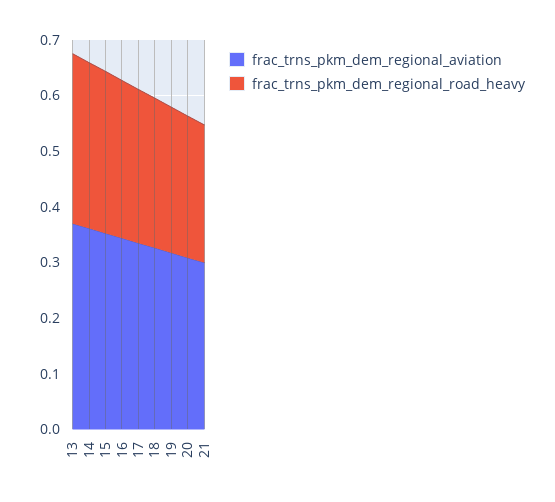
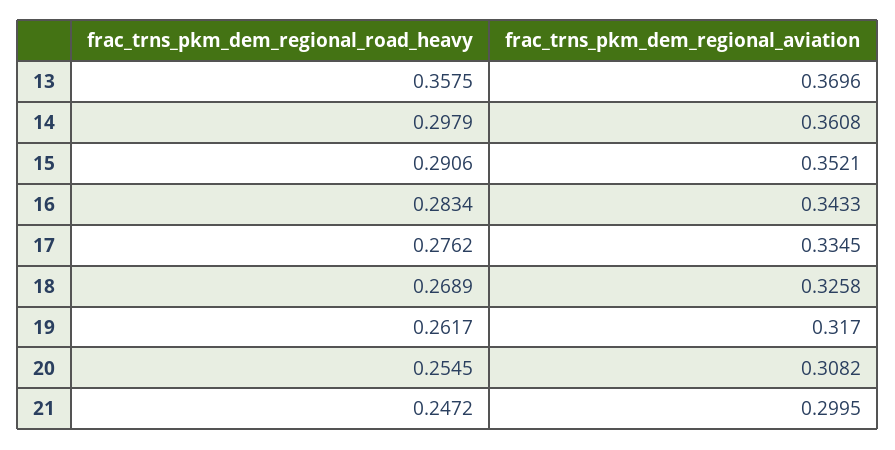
  {
    "frac_trns_pkm_dem_regional_aviation": {
      "13": 0.3696,
      "14": 0.3608,
      "15": 0.3521,
      "16": 0.3433,
      "17": 0.3345,
      "18": 0.3258,
      "19": 0.317,
      "20": 0.3082,
      "21": 0.2995
    },
    "frac_trns_pkm_dem_regional_road_heavy": {
-     "13": 0.3,
+     "13": 0.3575,
      "14": 0.2979,
      "15": 0.2906,
      "16": 0.2834,
      "17": 0.2762,
      "18": 0.2689,
      "19": 0.2617,
      "20": 0.2545,
      "21": 0.2472
    }
  }

